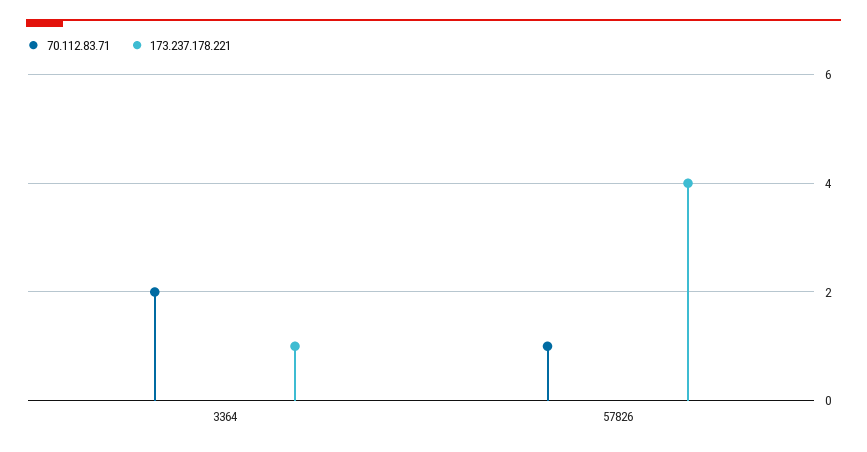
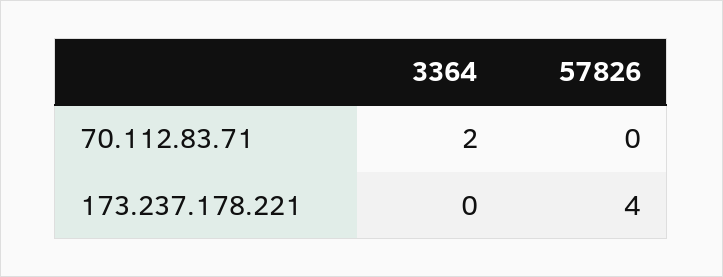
  {
    "70.112.83.71": {
      "3364": 2,
-     "57826": 1
+     "57826": 0
    },
    "173.237.178.221": {
-     "3364": 1,
+     "3364": 0,
      "57826": 4
    }
  }

